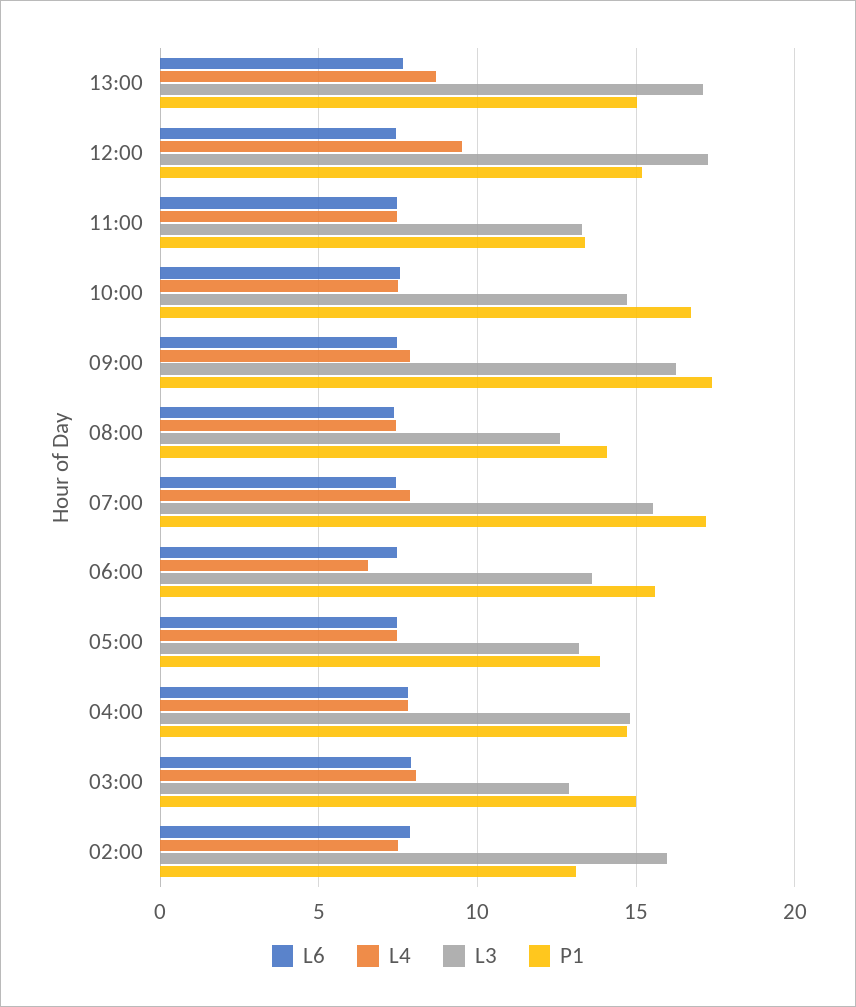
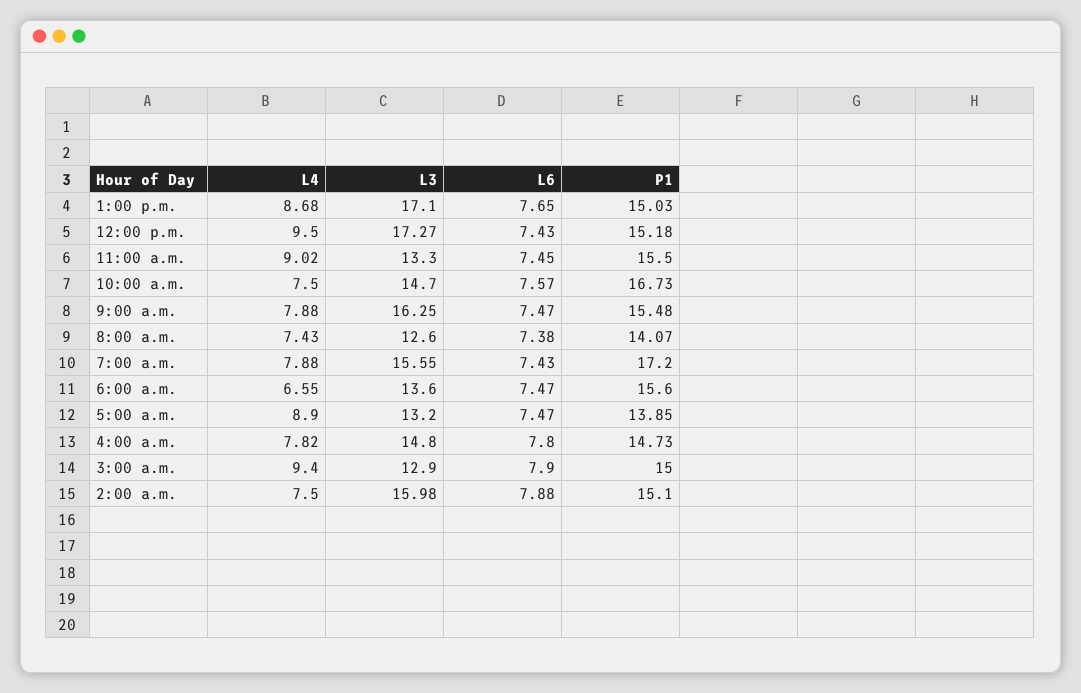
  {
    "L6": {
      "13:00": 7.65,
      "12:00": 7.43,
      "11:00": 7.45,
      "10:00": 7.57,
      "09:00": 7.47,
      "08:00": 7.38,
      "07:00": 7.43,
      "06:00": 7.47,
      "05:00": 7.47,
      "04:00": 7.8,
      "03:00": 7.9,
      "02:00": 7.88
    },
    "L4": {
      "13:00": 8.68,
      "12:00": 9.5,
-     "11:00": 7.5,
+     "11:00": 9.02,
      "10:00": 7.5,
      "09:00": 7.88,
      "08:00": 7.43,
      "07:00": 7.88,
      "06:00": 6.55,
-     "05:00": 7.5,
+     "05:00": 8.9,
      "04:00": 7.82,
-     "03:00": 8,
+     "03:00": 9.4,
      "02:00": 7.5
    },
    "L3": {
      "13:00": 17.1,
      "12:00": 17.27,
      "11:00": 13.3,
      "10:00": 14.7,
      "09:00": 16.25,
      "08:00": 12.6,
      "07:00": 15.55,
      "06:00": 13.6,
      "05:00": 13.2,
      "04:00": 14.8,
      "03:00": 12.9,
      "02:00": 15.98
    },
    "P1": {
      "13:00": 15.03,
      "12:00": 15.18,
-     "11:00": 13.5,
+     "11:00": 15.5,
      "10:00": 16.73,
-     "09:00": 17.5,
+     "09:00": 15.48,
      "08:00": 14.07,
      "07:00": 17.2,
      "06:00": 15.6,
      "05:00": 13.85,
      "04:00": 14.73,
      "03:00": 15,
-     "02:00": 13
+     "02:00": 15.1
    }
  }

